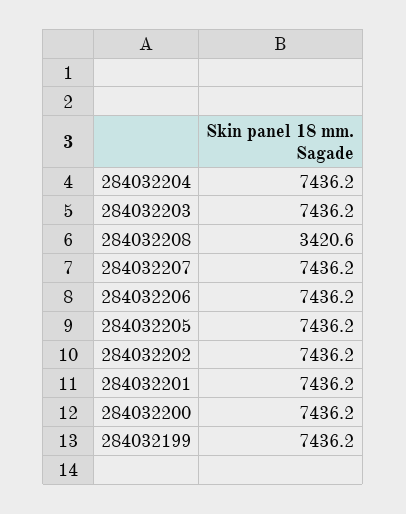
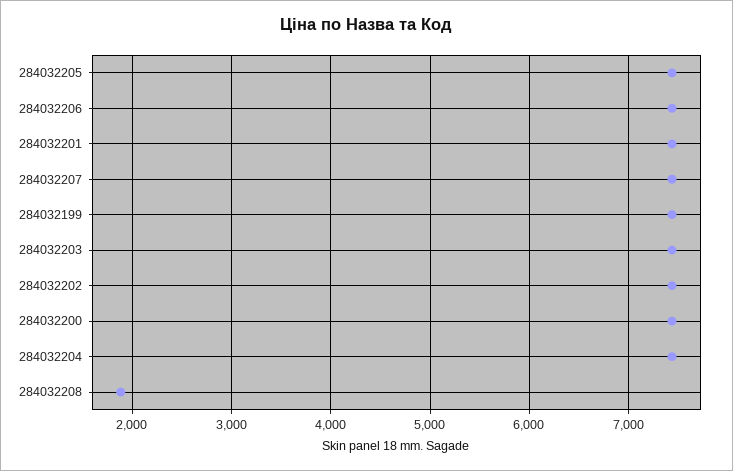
  {
    "284032204": 7436.2,
    "284032203": 7436.2,
-   "284032208": 3420.6,
+   "284032208": 1900,
    "284032207": 7436.2,
    "284032206": 7436.2,
    "284032205": 7436.2,
    "284032202": 7436.2,
    "284032201": 7436.2,
    "284032200": 7436.2,
    "284032199": 7436.2
  }

